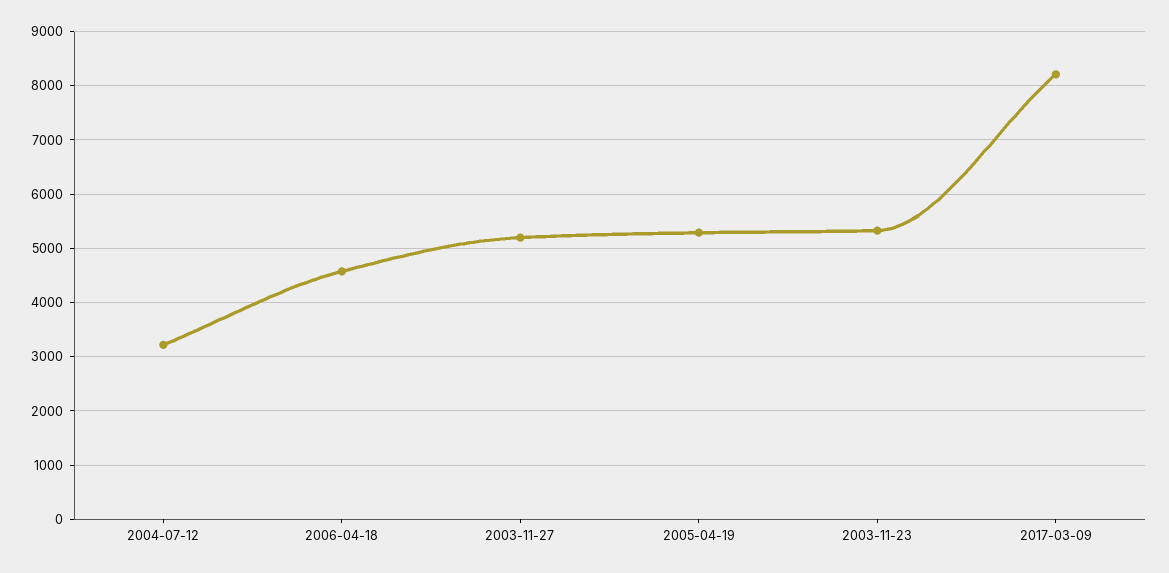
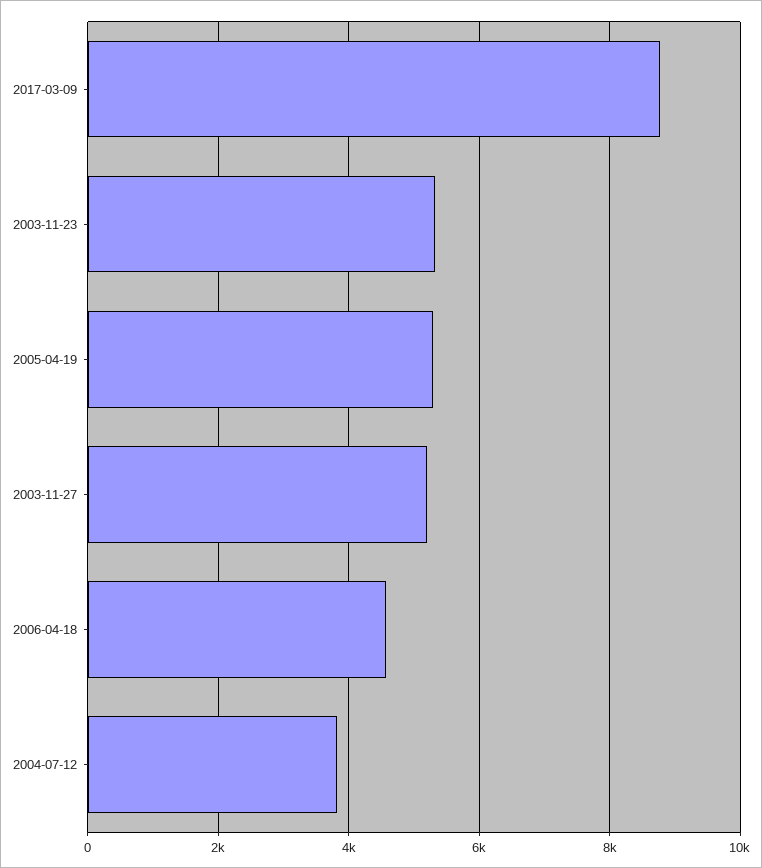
  {
-   "2004-07-12": 3200,
+   "2004-07-12": 3800,
    "2006-04-18": 4600,
    "2003-11-27": 5200,
    "2005-04-19": 5200,
    "2003-11-23": 5400,
-   "2017-03-09": 8200
+   "2017-03-09": 8800
  }

